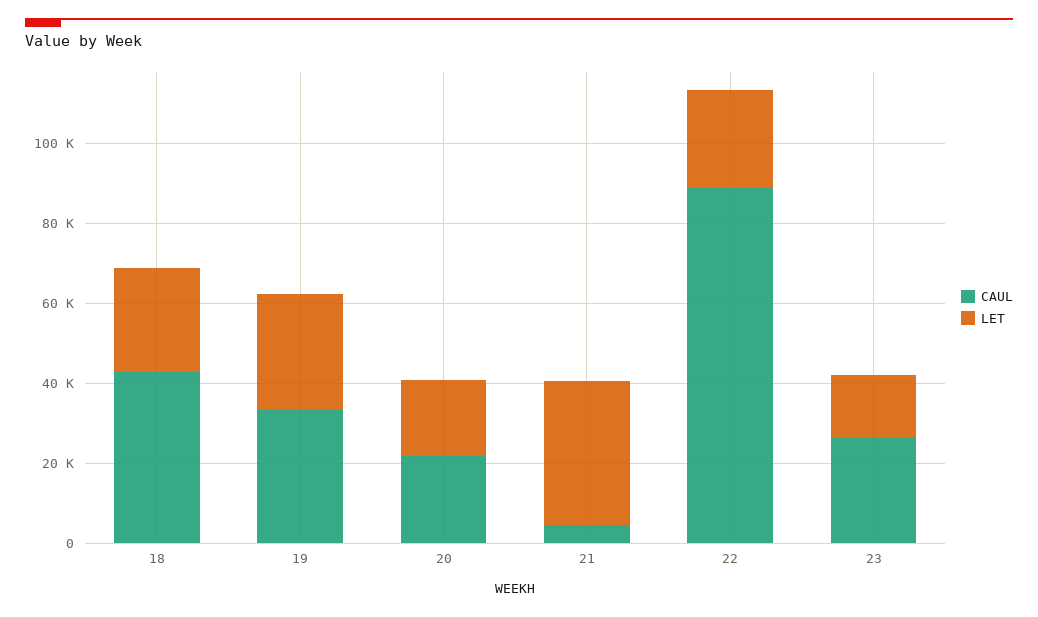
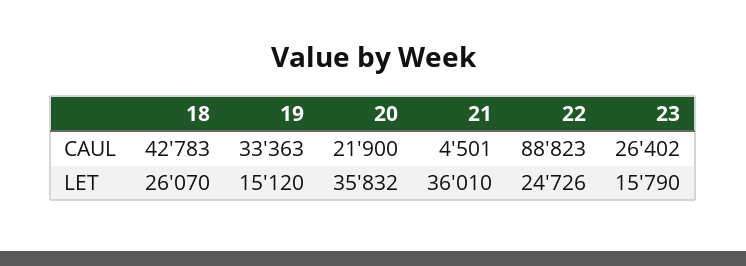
  {
    "CAUL": {
      "18": 42783,
      "19": 33363,
      "20": 21900,
      "21": 4501,
      "22": 88823,
      "23": 26402
    },
    "LET": {
      "18": 26070,
-     "19": 30000,
+     "19": 15120,
-     "20": 20000,
+     "20": 35832,
      "21": 36010,
      "22": 24726,
      "23": 15790
    }
  }

